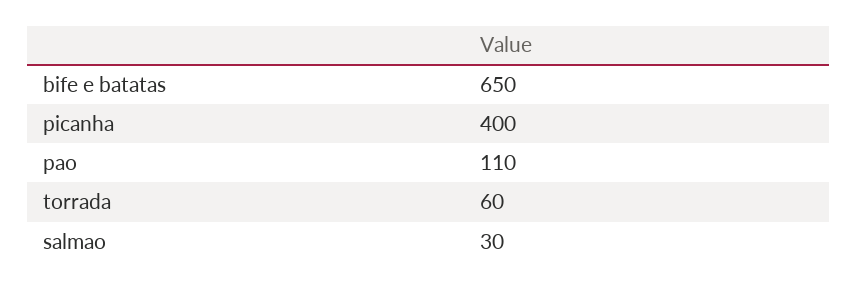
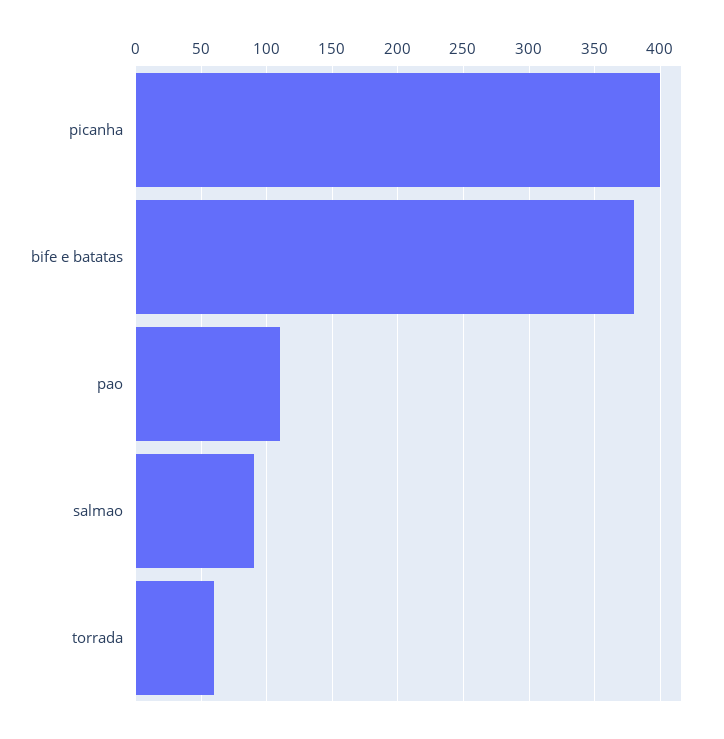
  {
-   "bife e batatas": 650,
+   "bife e batatas": 380,
    "picanha": 400,
    "pao": 110,
    "torrada": 60,
-   "salmao": 30
+   "salmao": 90
  }

